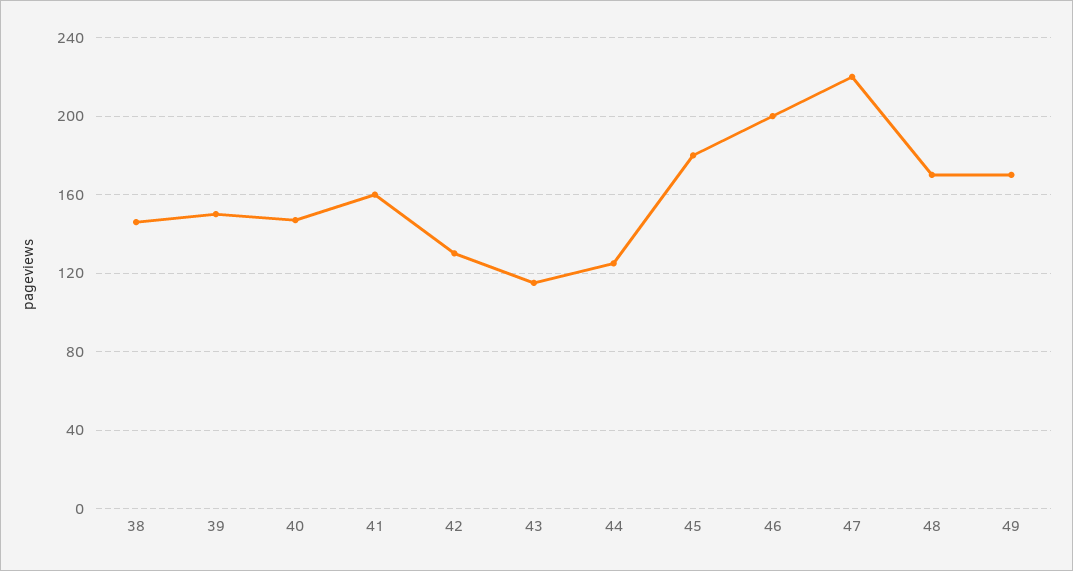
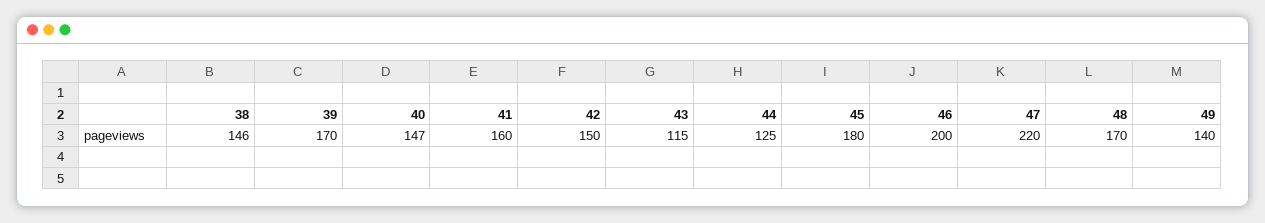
  {
    "38": 146,
-   "39": 150,
+   "39": 170,
    "40": 147,
    "41": 160,
-   "42": 130,
+   "42": 150,
    "43": 115,
    "44": 125,
    "45": 180,
    "46": 200,
    "47": 220,
    "48": 170,
-   "49": 170
+   "49": 140
  }

